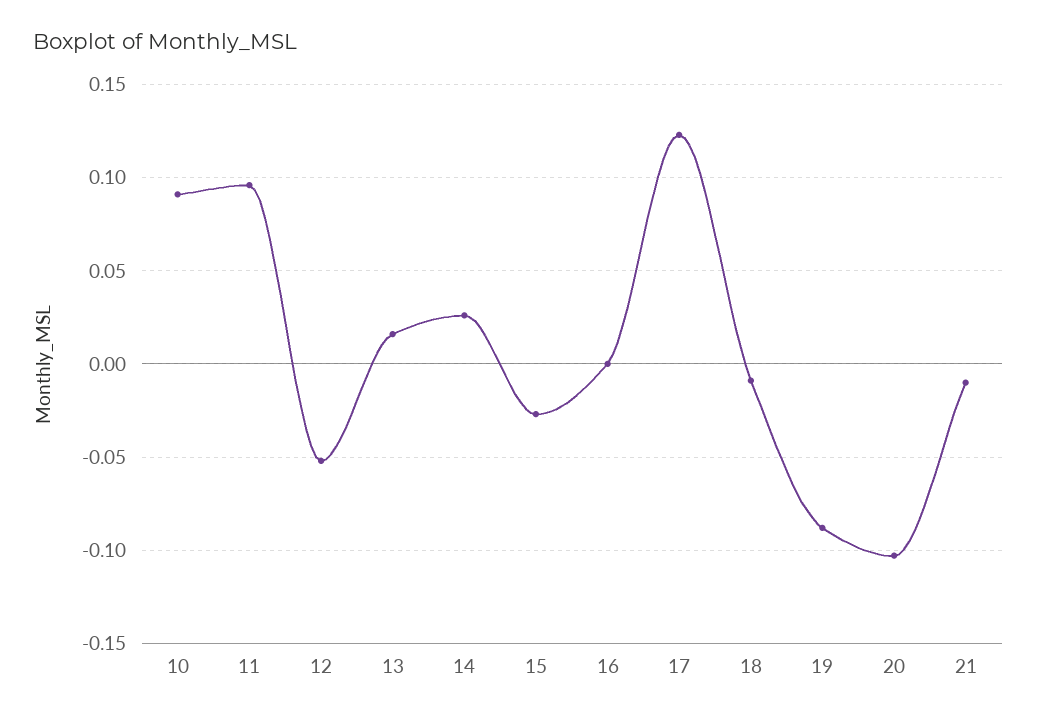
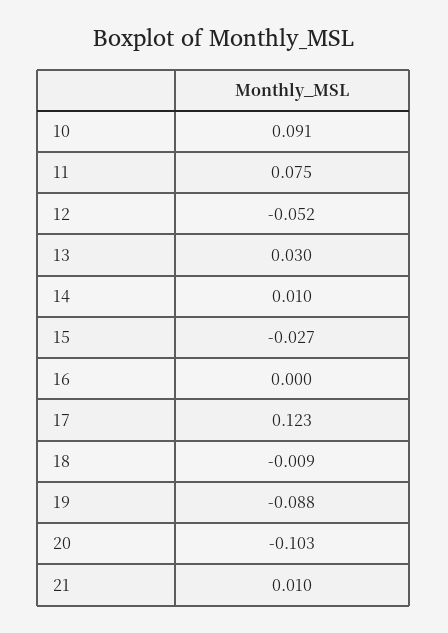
  {
    "10": 0.091,
-   "11": 0.095,
+   "11": 0.075,
    "12": -0.052,
-   "13": 0.015,
+   "13": 0.03,
-   "14": 0.025,
+   "14": 0.01,
    "15": -0.027,
    "16": 0,
    "17": 0.123,
    "18": -0.009,
    "19": -0.088,
    "20": -0.103,
-   "21": -0.01
+   "21": 0.01
  }

